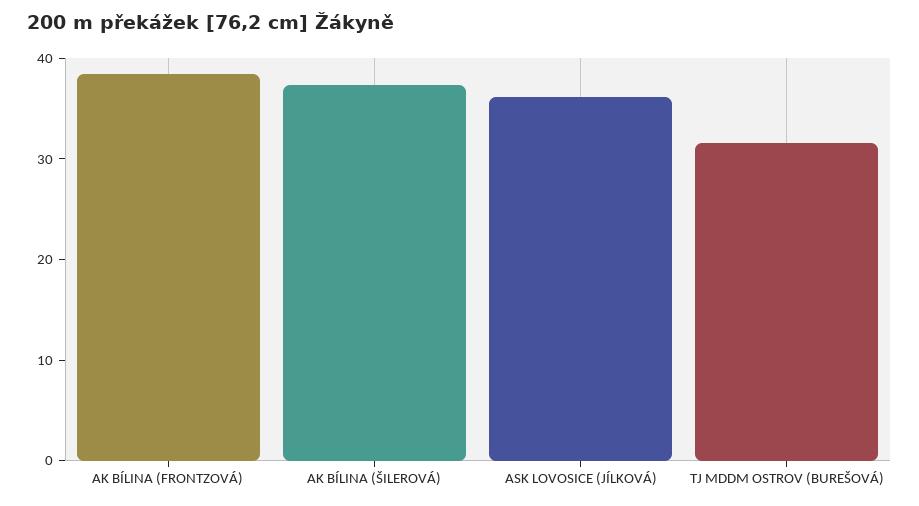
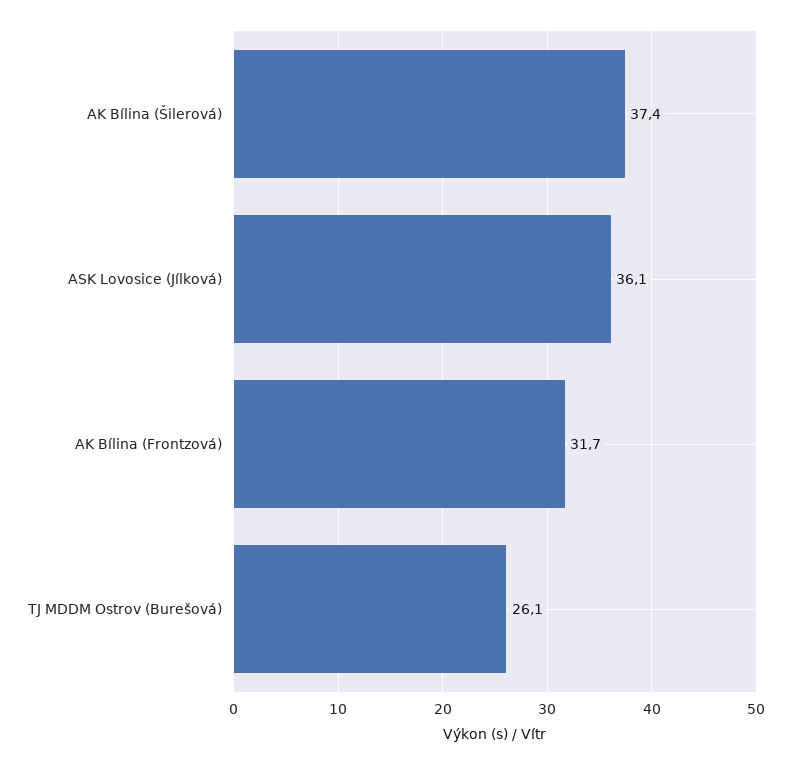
  {
-   "AK BÍLINA (FRONTZOVÁ)": 38,
+   "AK BÍLINA (FRONTZOVÁ)": 31.7,
    "AK BÍLINA (ŠILEROVÁ)": 37.4,
    "ASK LOVOSICE (JÍLKOVÁ)": 36.1,
-   "TJ MDDM OSTROV (BUREŠOVÁ)": 32
+   "TJ MDDM OSTROV (BUREŠOVÁ)": 26.1
  }

